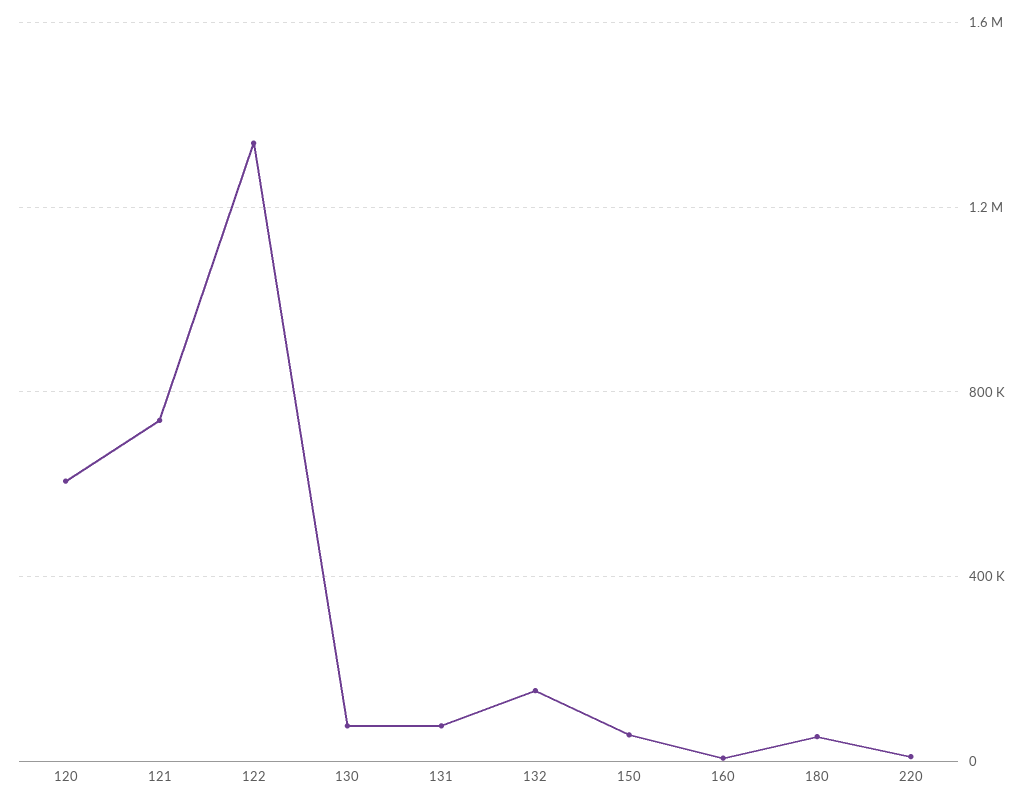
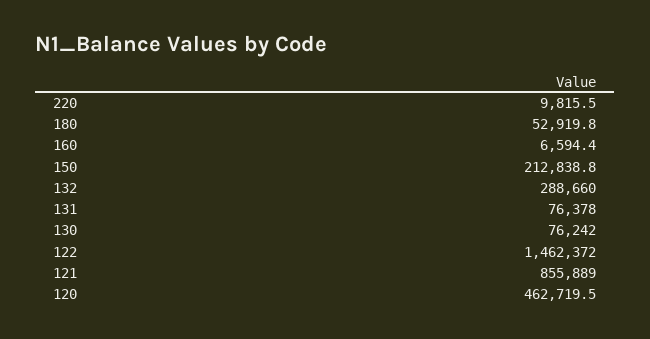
  {
-   "120": 600000,
+   "120": 462719.5,
-   "121": 750000,
+   "121": 855889,
-   "122": 1350000,
+   "122": 1462372,
    "130": 76242,
    "131": 76378,
-   "132": 150000,
+   "132": 288660,
-   "150": 50000,
+   "150": 212838.8,
    "160": 6594.4,
    "180": 52919.8,
    "220": 9815.5
  }

